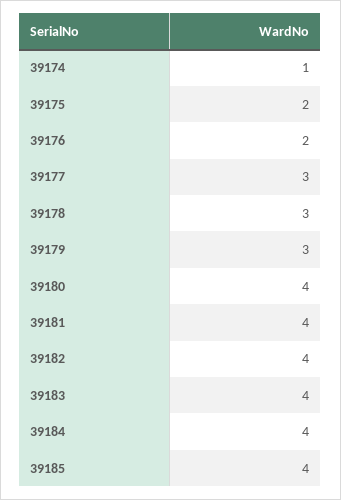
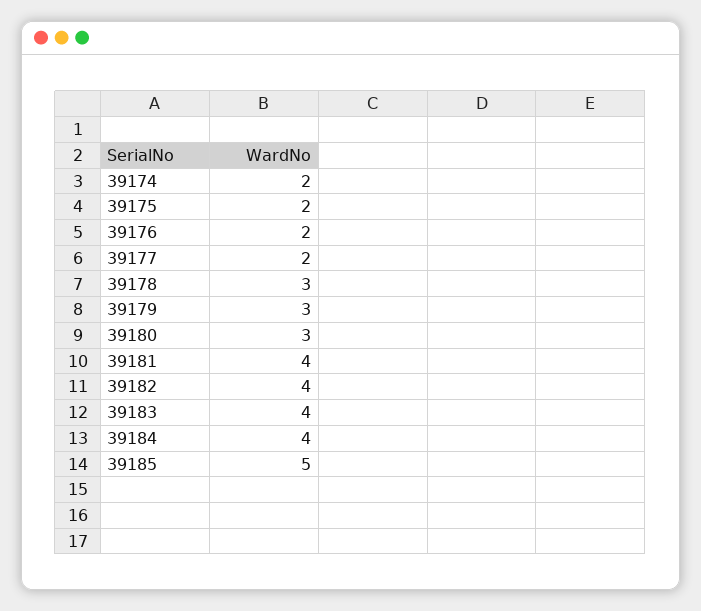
  {
-   "39174": 1,
+   "39174": 2,
    "39175": 2,
    "39176": 2,
-   "39177": 3,
+   "39177": 2,
    "39178": 3,
    "39179": 3,
-   "39180": 4,
+   "39180": 3,
    "39181": 4,
    "39182": 4,
    "39183": 4,
    "39184": 4,
-   "39185": 4
+   "39185": 5
  }

